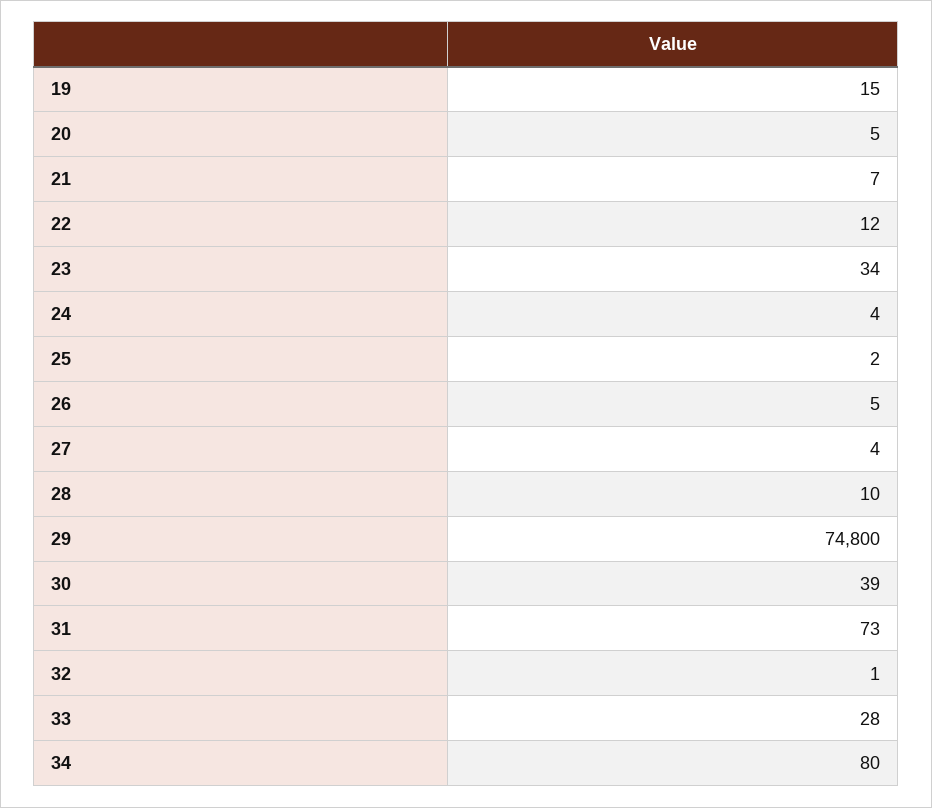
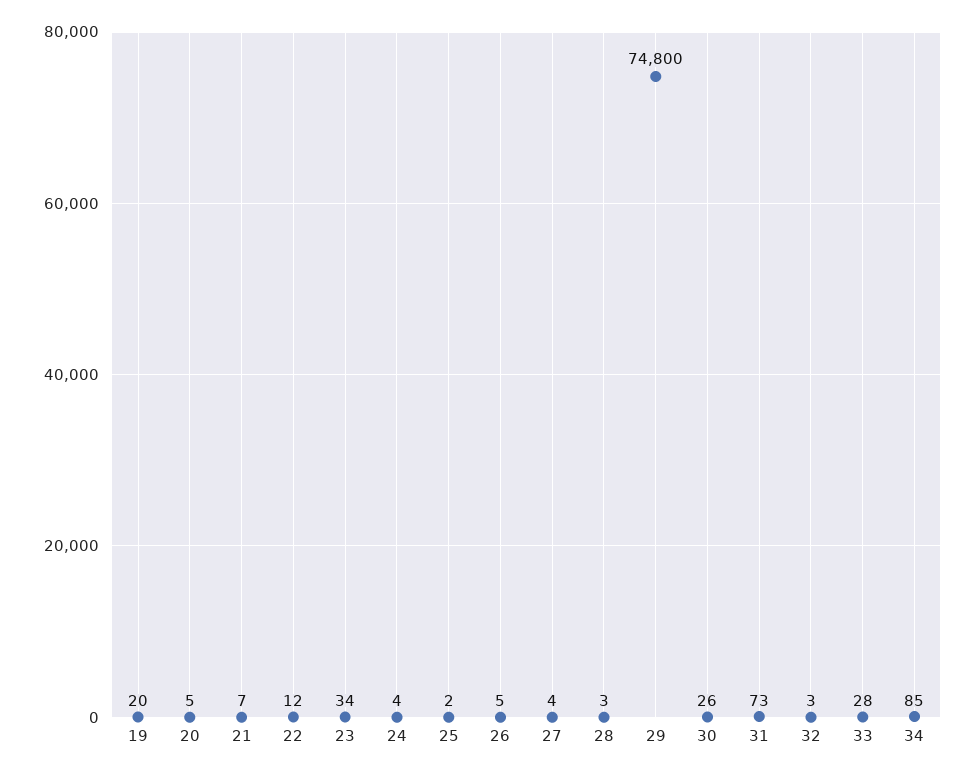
  {
-   "19": 15,
+   "19": 20,
    "20": 5,
    "21": 7,
    "22": 12,
    "23": 34,
    "24": 4,
    "25": 2,
    "26": 5,
    "27": 4,
-   "28": 10,
+   "28": 3,
    "29": 74800,
-   "30": 39,
+   "30": 26,
    "31": 73,
-   "32": 1,
+   "32": 3,
    "33": 28,
-   "34": 80
+   "34": 85
  }

